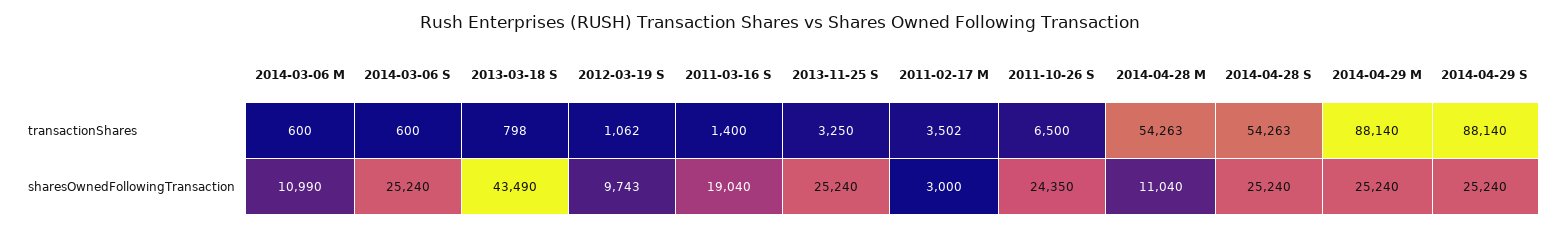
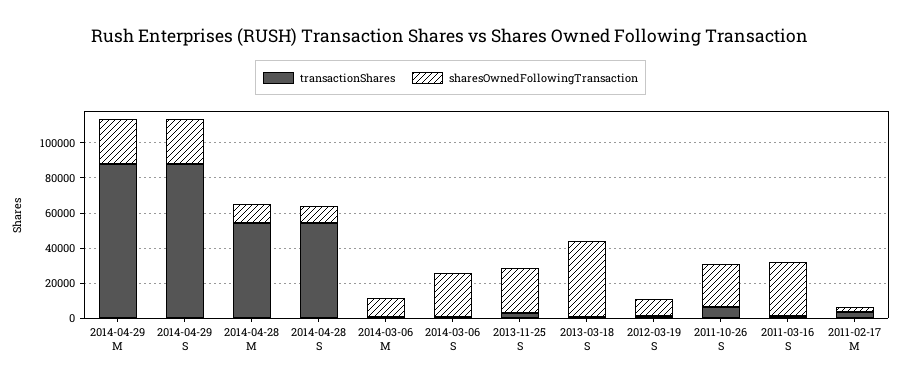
  {
    "transactionShares": {
      "2014-03-06 M": 600,
      "2014-03-06 S": 600,
      "2013-03-18 S": 798,
      "2012-03-19 S": 1062,
      "2011-03-16 S": 1400,
      "2013-11-25 S": 3250,
      "2011-02-17 M": 3502,
      "2011-10-26 S": 6500,
      "2014-04-28 M": 54263,
      "2014-04-28 S": 54263,
      "2014-04-29 M": 88140,
      "2014-04-29 S": 88140
    },
    "sharesOwnedFollowingTransaction": {
      "2014-03-06 M": 10990,
      "2014-03-06 S": 25240,
      "2013-03-18 S": 43490,
      "2012-03-19 S": 9743,
-     "2011-03-16 S": 19040,
+     "2011-03-16 S": 30000,
      "2013-11-25 S": 25240,
      "2011-02-17 M": 3000,
      "2011-10-26 S": 24350,
      "2014-04-28 M": 11040,
-     "2014-04-28 S": 25240,
+     "2014-04-28 S": 10000,
      "2014-04-29 M": 25240,
      "2014-04-29 S": 25240
    }
  }

